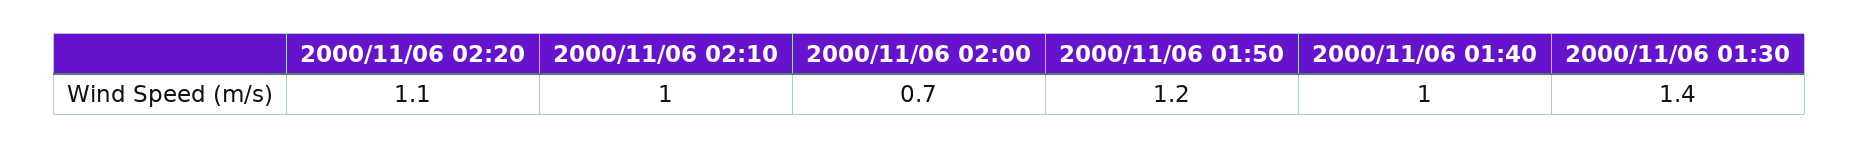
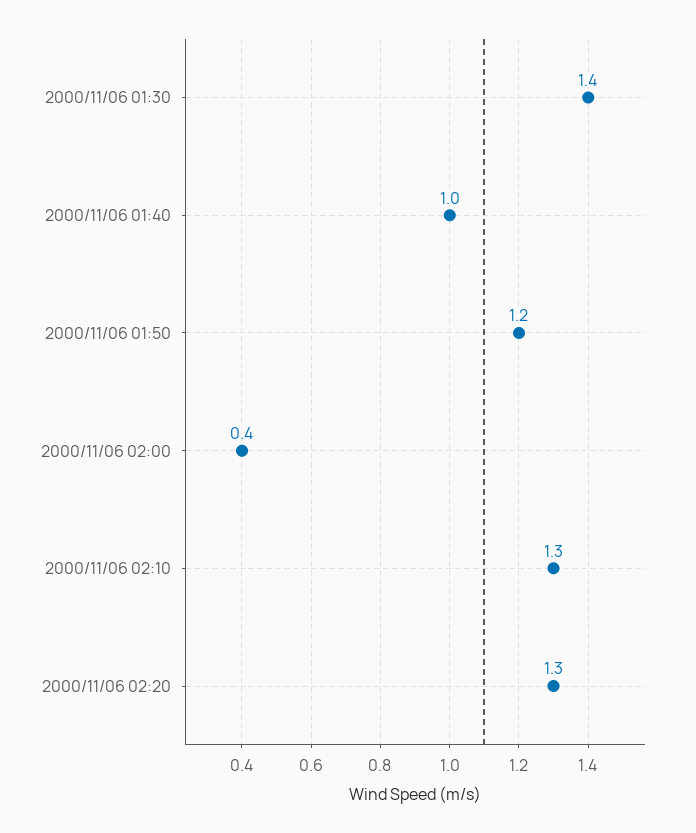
  {
-   "2000/11/06 02:20": 1.1,
+   "2000/11/06 02:20": 1.3,
-   "2000/11/06 02:10": 1,
+   "2000/11/06 02:10": 1.3,
-   "2000/11/06 02:00": 0.7,
+   "2000/11/06 02:00": 0.4,
    "2000/11/06 01:50": 1.2,
    "2000/11/06 01:40": 1,
    "2000/11/06 01:30": 1.4
  }

